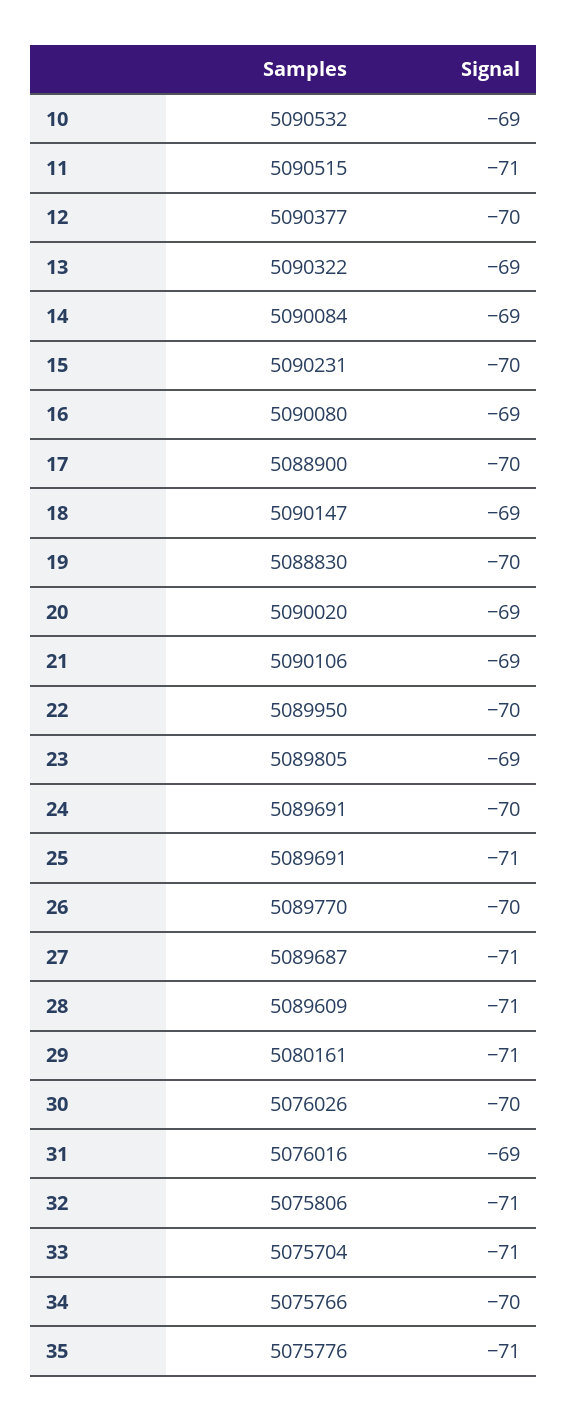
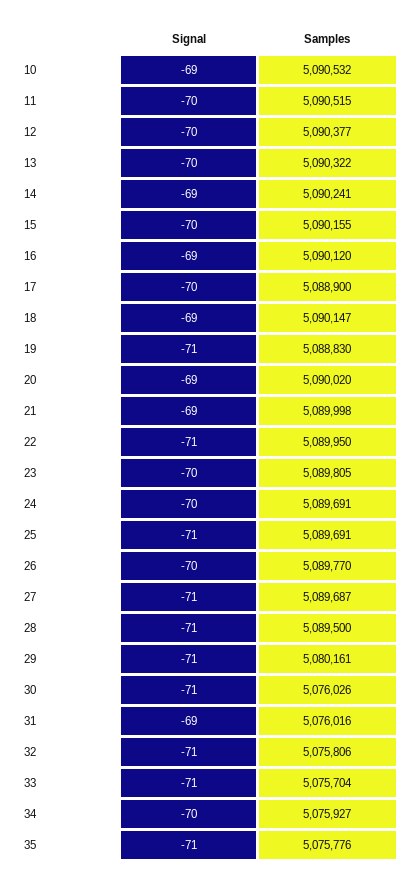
  {
    "Samples": {
      "10": 5090532,
      "11": 5090515,
      "12": 5090377,
      "13": 5090322,
-     "14": 5090084,
+     "14": 5090241,
-     "15": 5090231,
+     "15": 5090155,
-     "16": 5090080,
+     "16": 5090120,
      "17": 5088900,
      "18": 5090147,
      "19": 5088830,
      "20": 5090020,
-     "21": 5090106,
+     "21": 5089998,
      "22": 5089950,
      "23": 5089805,
      "24": 5089691,
      "25": 5089691,
      "26": 5089770,
      "27": 5089687,
-     "28": 5089609,
+     "28": 5089500,
      "29": 5080161,
      "30": 5076026,
      "31": 5076016,
      "32": 5075806,
      "33": 5075704,
-     "34": 5075766,
+     "34": 5075927,
      "35": 5075776
    },
    "Signal": {
      "10": -69,
-     "11": -71,
+     "11": -70,
      "12": -70,
-     "13": -69,
+     "13": -70,
      "14": -69,
      "15": -70,
      "16": -69,
      "17": -70,
      "18": -69,
-     "19": -70,
+     "19": -71,
      "20": -69,
      "21": -69,
-     "22": -70,
+     "22": -71,
-     "23": -69,
+     "23": -70,
      "24": -70,
      "25": -71,
      "26": -70,
      "27": -71,
      "28": -71,
      "29": -71,
-     "30": -70,
+     "30": -71,
      "31": -69,
      "32": -71,
      "33": -71,
      "34": -70,
      "35": -71
    }
  }

